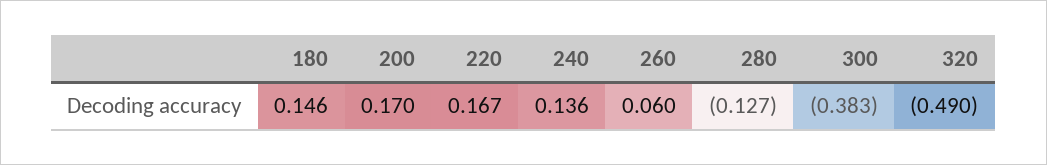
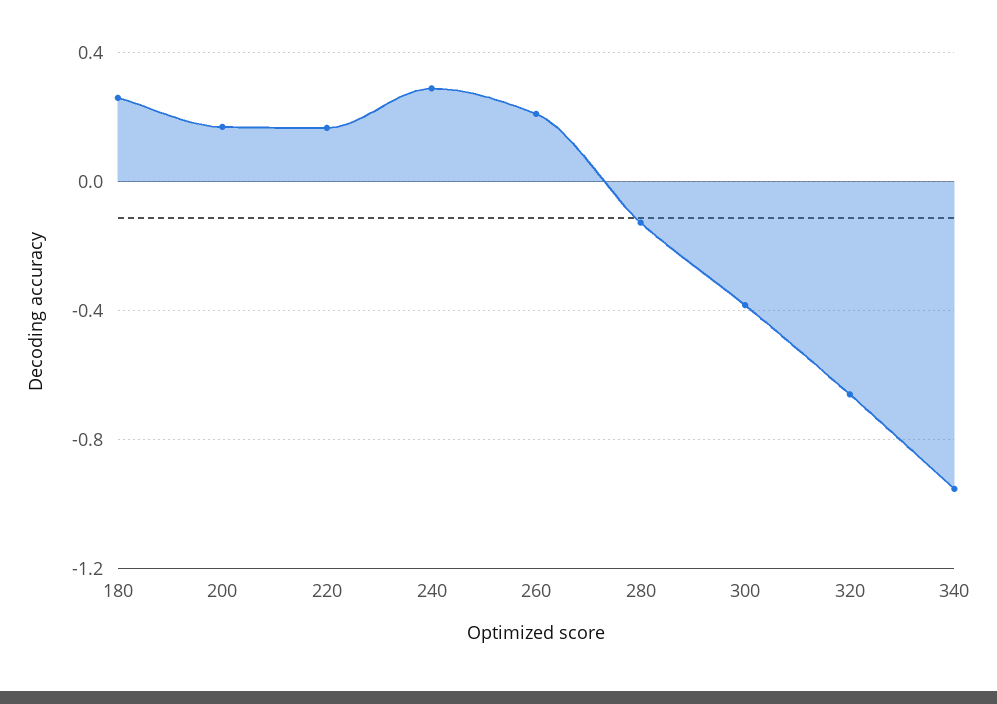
  {
-   "180": 0.146,
+   "180": 0.25,
    "200": 0.17,
    "220": 0.167,
-   "240": 0.136,
+   "240": 0.3,
-   "260": 0.06,
+   "260": 0.2,
    "280": -0.127,
    "300": -0.383,
-   "320": -0.49
+   "320": -0.65,
+   "340": -0.95
  }

